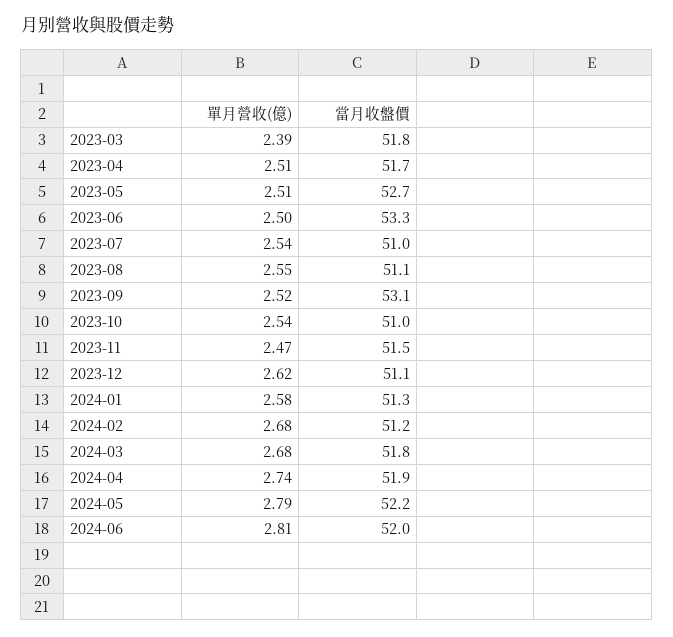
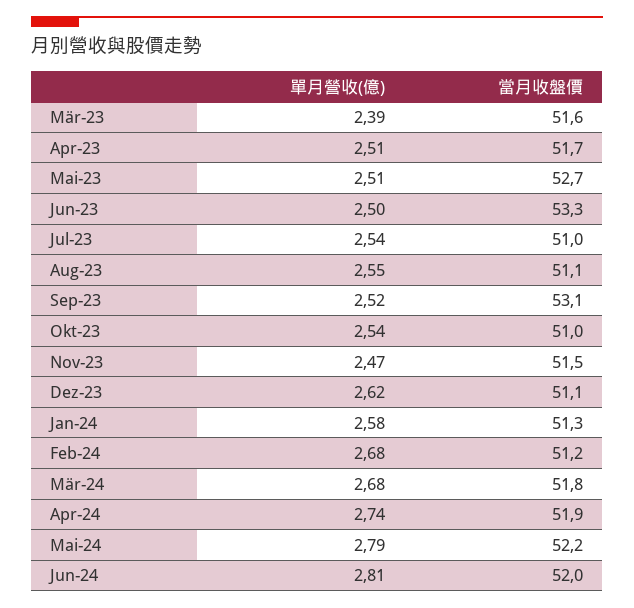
  {
    "單月營收(億)": {
      "2023-03": 2.39,
      "2023-04": 2.51,
      "2023-05": 2.51,
      "2023-06": 2.5,
      "2023-07": 2.54,
      "2023-08": 2.55,
      "2023-09": 2.52,
      "2023-10": 2.54,
      "2023-11": 2.47,
      "2023-12": 2.62,
      "2024-01": 2.58,
      "2024-02": 2.68,
      "2024-03": 2.68,
      "2024-04": 2.74,
      "2024-05": 2.79,
      "2024-06": 2.81
    },
    "當月收盤價": {
-     "2023-03": 51.8,
+     "2023-03": 51.6,
      "2023-04": 51.7,
      "2023-05": 52.7,
      "2023-06": 53.3,
      "2023-07": 51,
      "2023-08": 51.1,
      "2023-09": 53.1,
      "2023-10": 51,
      "2023-11": 51.5,
      "2023-12": 51.1,
      "2024-01": 51.3,
      "2024-02": 51.2,
      "2024-03": 51.8,
      "2024-04": 51.9,
      "2024-05": 52.2,
      "2024-06": 52
    }
  }

